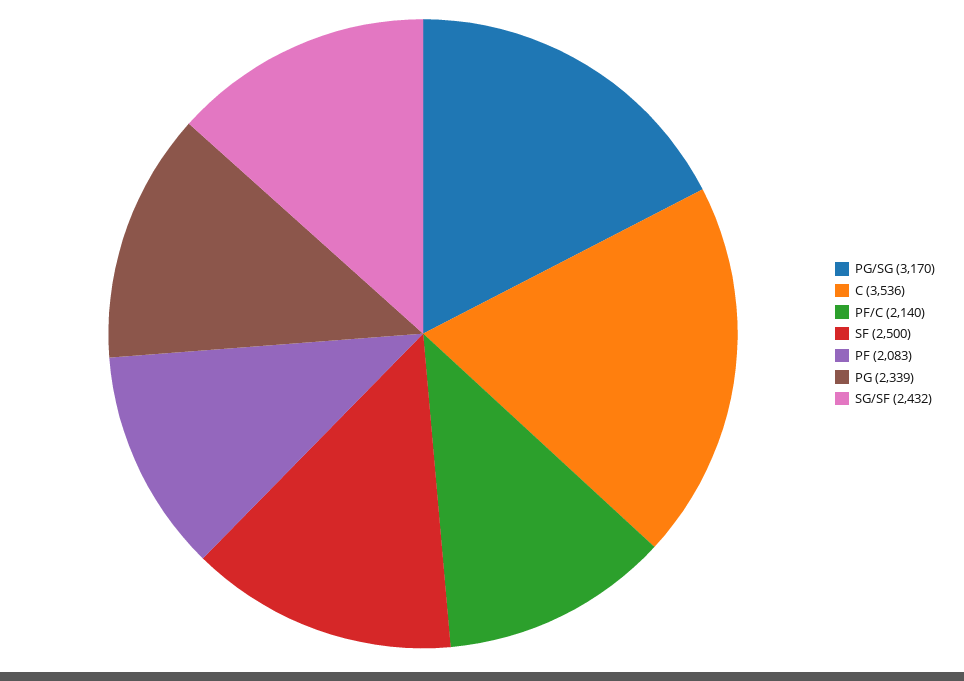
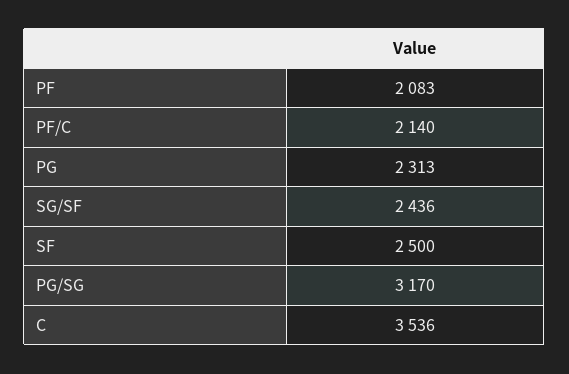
  {
    "PG/SG": 3170,
    "C": 3536,
    "PF/C": 2140,
    "SF": 2500,
    "PF": 2083,
-   "PG": 2339,
+   "PG": 2313,
-   "SG/SF": 2432
+   "SG/SF": 2436
  }

